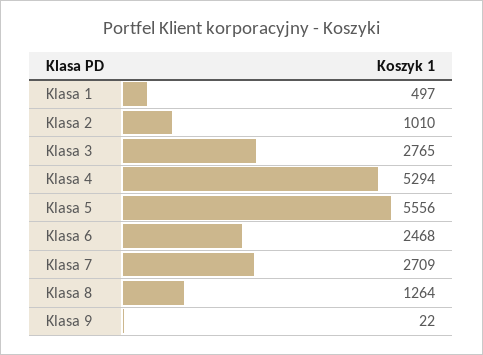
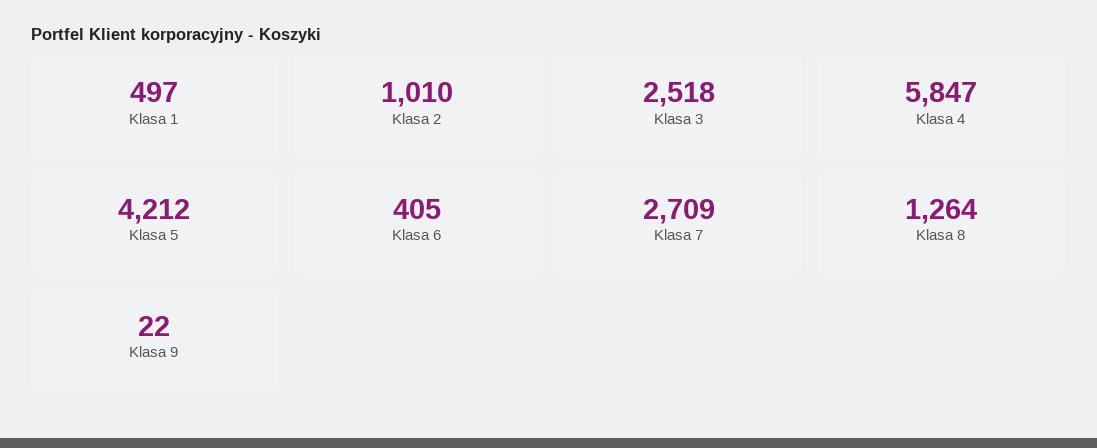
  {
    "Klasa 1": 497,
    "Klasa 2": 1010,
-   "Klasa 3": 2765,
+   "Klasa 3": 2518,
-   "Klasa 4": 5294,
+   "Klasa 4": 5847,
-   "Klasa 5": 5556,
+   "Klasa 5": 4212,
-   "Klasa 6": 2468,
+   "Klasa 6": 405,
    "Klasa 7": 2709,
    "Klasa 8": 1264,
    "Klasa 9": 22
  }

